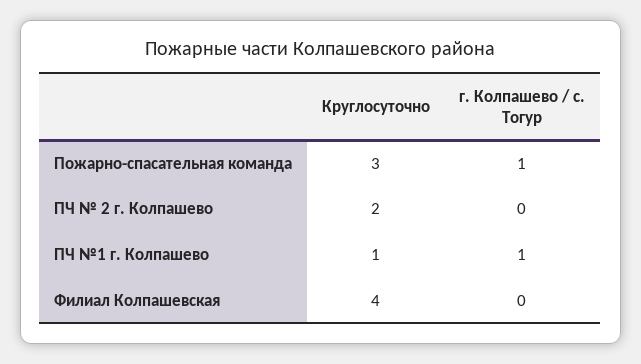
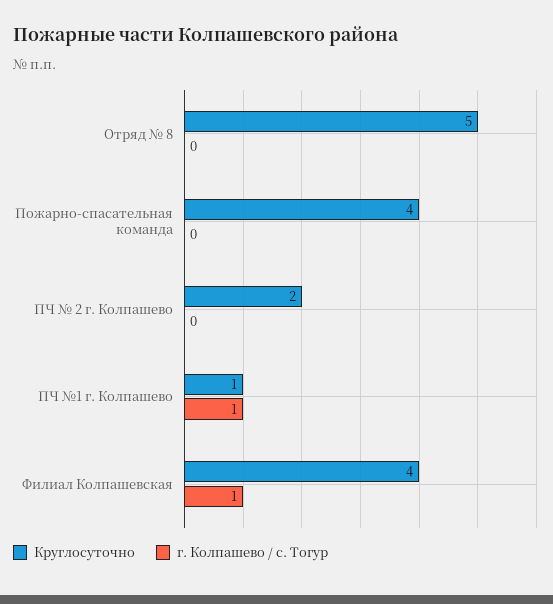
  {
    "Круглосуточно": {
-     "Пожарно-спасательная команда": 3,
+     "Пожарно-спасательная команда": 4,
      "ПЧ № 2 г. Колпашево": 2,
      "ПЧ №1 г. Колпашево": 1,
-     "Филиал Колпашевская": 4
+     "Филиал Колпашевская": 4,
+     "Отряд № 8": 5
    },
    "г. Колпашево / с. Тогур": {
-     "Пожарно-спасательная команда": 1,
+     "Пожарно-спасательная команда": 0,
      "ПЧ № 2 г. Колпашево": 0,
      "ПЧ №1 г. Колпашево": 1,
-     "Филиал Колпашевская": 0
+     "Филиал Колпашевская": 1,
+     "Отряд № 8": 0
    }
  }

